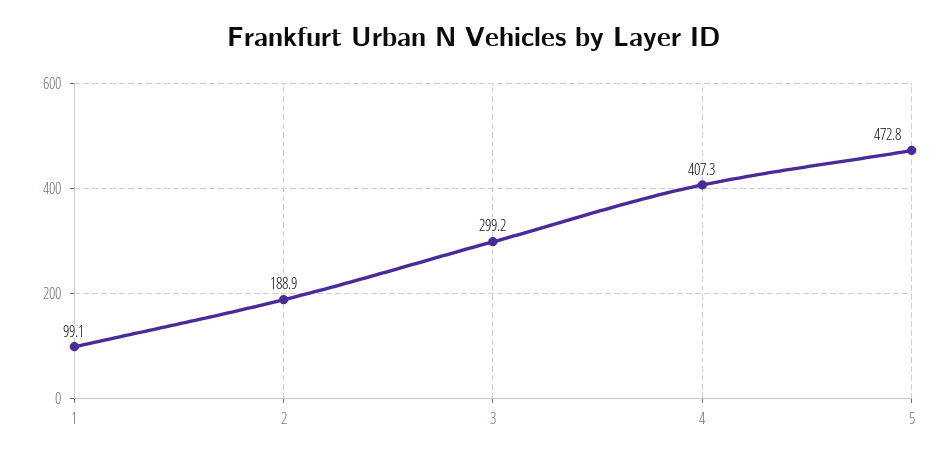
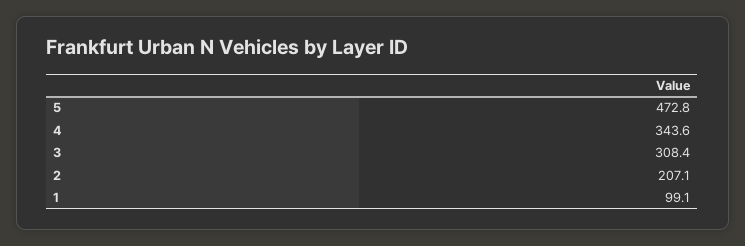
  {
    "1": 99.1,
-   "2": 188.9,
+   "2": 207.1,
-   "3": 299.2,
+   "3": 308.4,
-   "4": 407.3,
+   "4": 343.6,
    "5": 472.8
  }

